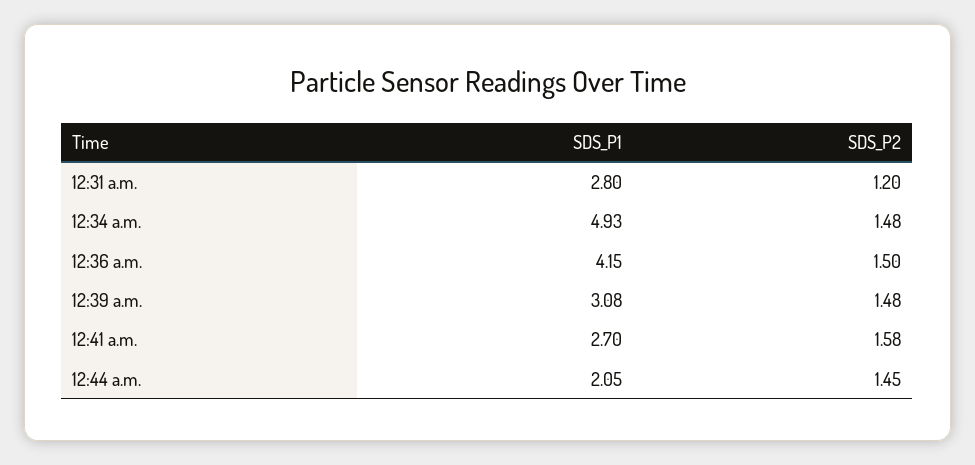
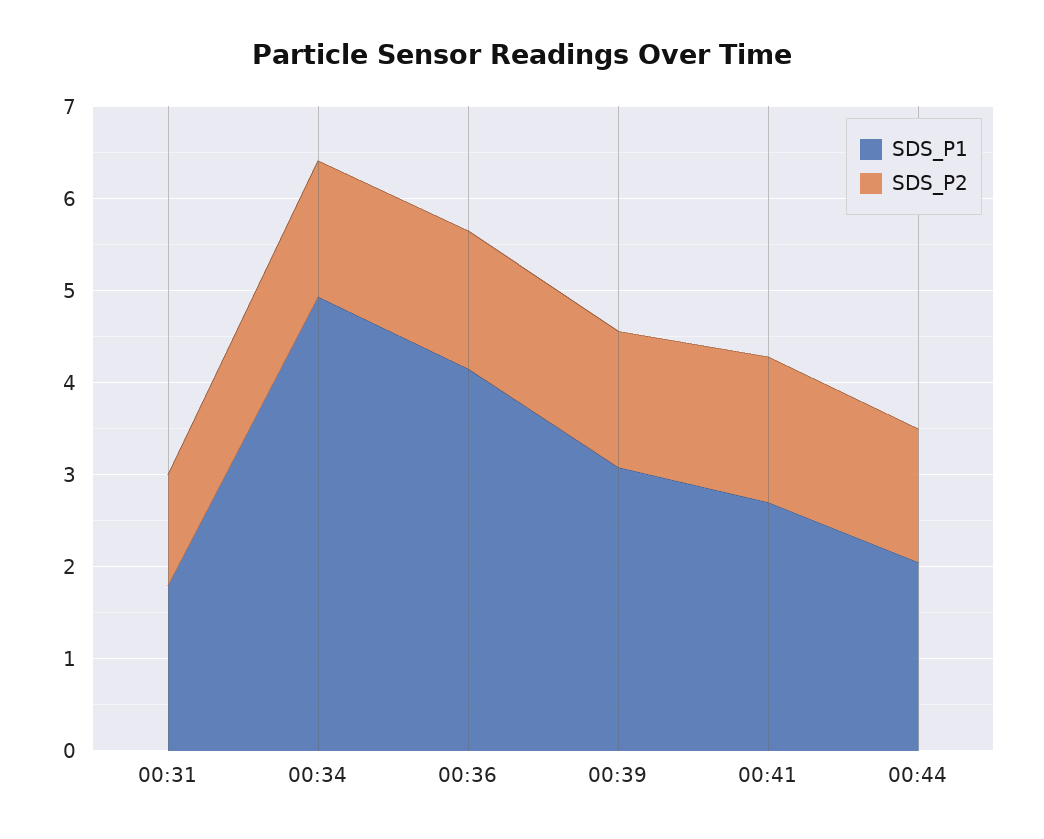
  {
    "SDS_P1": {
-     "12:31 a.m.": 2.8,
+     "12:31 a.m.": 1.8,
      "12:34 a.m.": 4.93,
      "12:36 a.m.": 4.15,
      "12:39 a.m.": 3.08,
      "12:41 a.m.": 2.7,
      "12:44 a.m.": 2.05
    },
    "SDS_P2": {
      "12:31 a.m.": 1.2,
      "12:34 a.m.": 1.48,
      "12:36 a.m.": 1.5,
      "12:39 a.m.": 1.48,
      "12:41 a.m.": 1.58,
      "12:44 a.m.": 1.45
    }
  }

